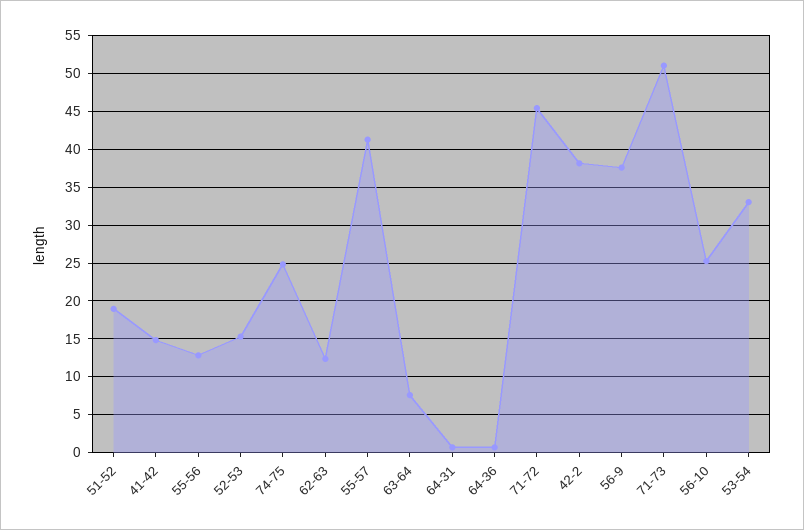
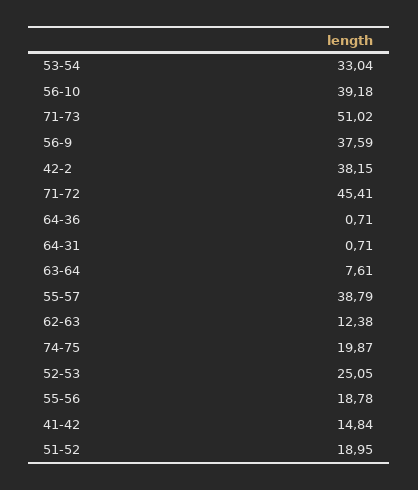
  {
    "51-52": 18.95,
    "41-42": 14.84,
-   "55-56": 13,
+   "55-56": 18.78,
-   "52-53": 15,
+   "52-53": 25.05,
-   "74-75": 25,
+   "74-75": 19.87,
    "62-63": 12.38,
-   "55-57": 41,
+   "55-57": 38.79,
    "63-64": 7.61,
    "64-31": 0.71,
    "64-36": 0.71,
    "71-72": 45.41,
    "42-2": 38.15,
    "56-9": 37.59,
    "71-73": 51.02,
-   "56-10": 25,
+   "56-10": 39.18,
    "53-54": 33.04
  }

